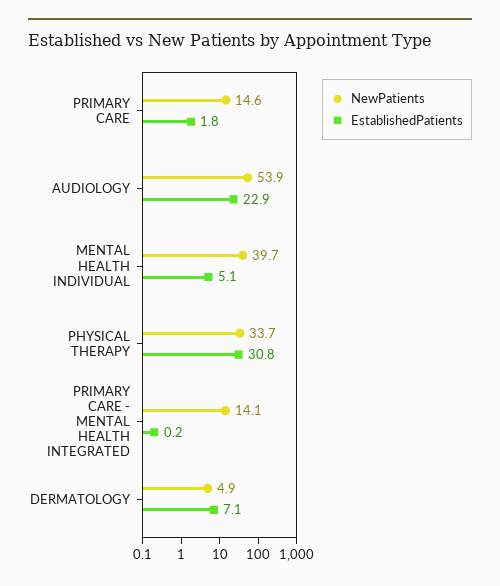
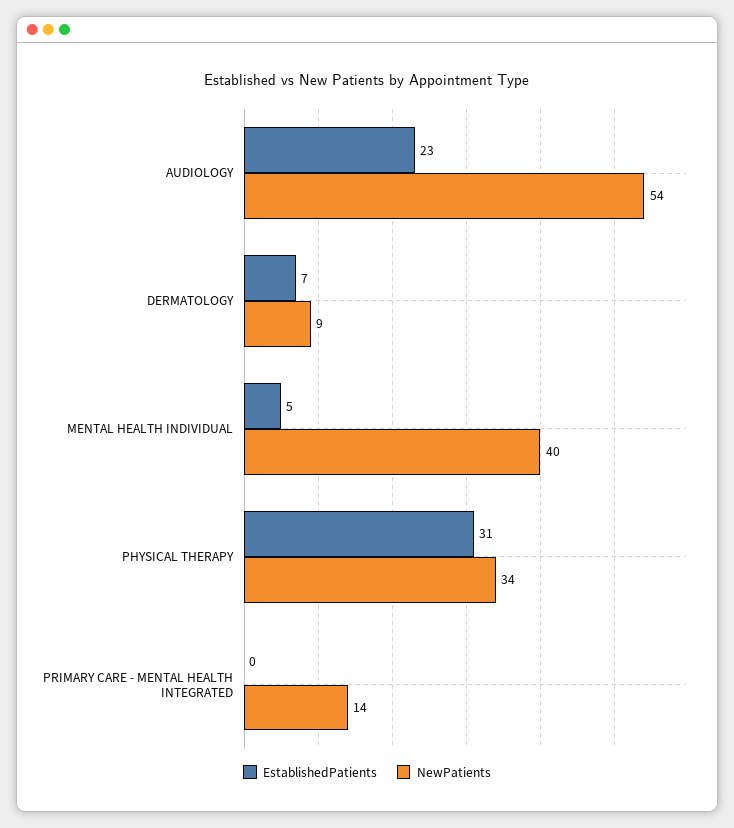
  {
    "NewPatients": {
-     "PRIMARY CARE": 14.6,
      "AUDIOLOGY": 53.9,
      "MENTAL HEALTH INDIVIDUAL": 39.7,
      "PHYSICAL THERAPY": 33.7,
      "PRIMARY CARE - MENTAL HEALTH INTEGRATED": 14.1,
-     "DERMATOLOGY": 4.9
+     "DERMATOLOGY": 9
    },
    "EstablishedPatients": {
-     "PRIMARY CARE": 1.8,
      "AUDIOLOGY": 22.9,
      "MENTAL HEALTH INDIVIDUAL": 5.1,
      "PHYSICAL THERAPY": 30.8,
      "PRIMARY CARE - MENTAL HEALTH INTEGRATED": 0.2,
      "DERMATOLOGY": 7.1
    }
  }

